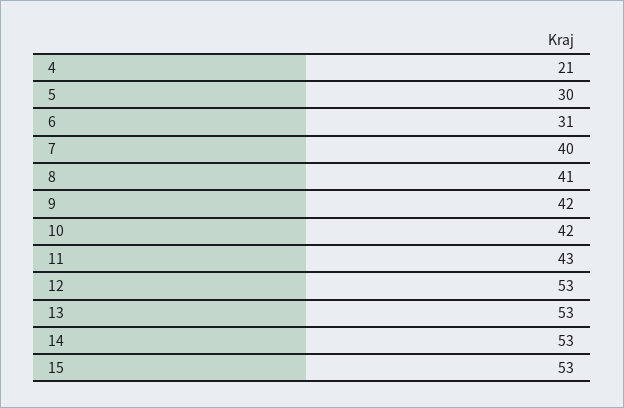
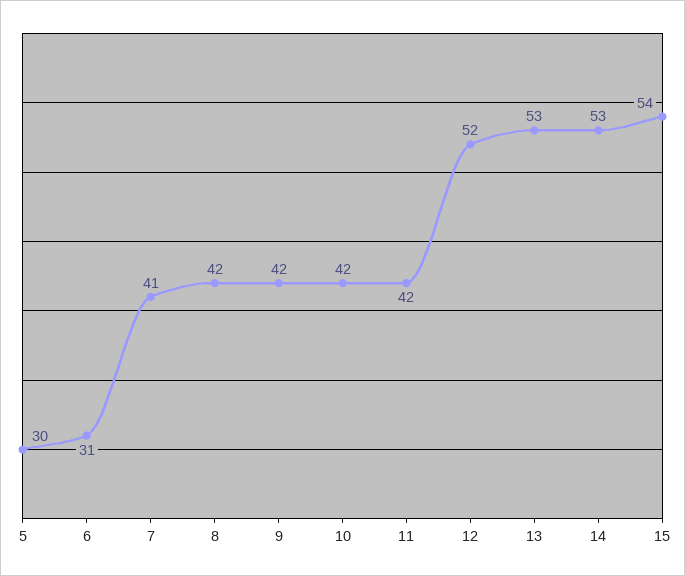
  {
-   "4": 21,
    "5": 30,
    "6": 31,
-   "7": 40,
+   "7": 41,
-   "8": 41,
+   "8": 42,
    "9": 42,
    "10": 42,
-   "11": 43,
+   "11": 42,
-   "12": 53,
+   "12": 52,
    "13": 53,
    "14": 53,
-   "15": 53
+   "15": 54
  }

